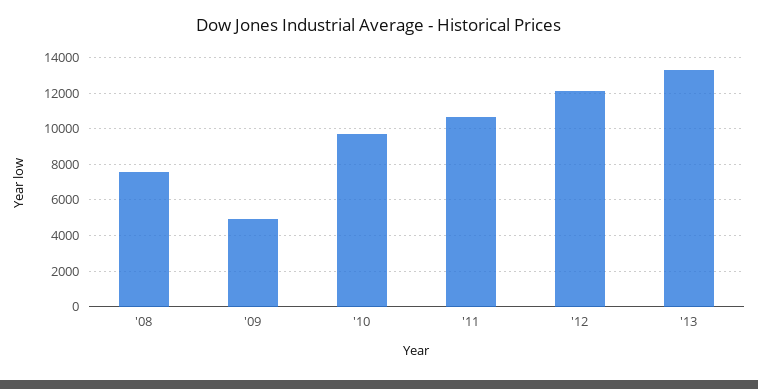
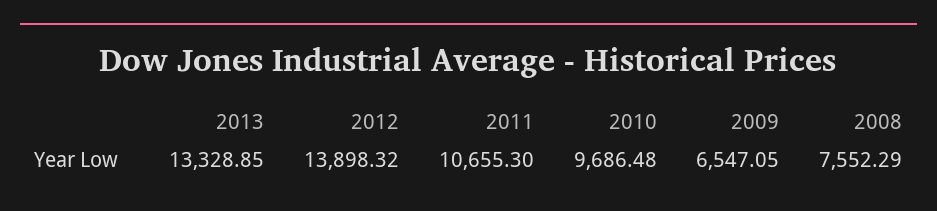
  {
    "'08": 7552.29,
-   "'09": 5000,
+   "'09": 6547.05,
    "'10": 9686.48,
    "'11": 10655.3,
-   "'12": 12000,
+   "'12": 13898.32,
    "'13": 13328.85
  }

